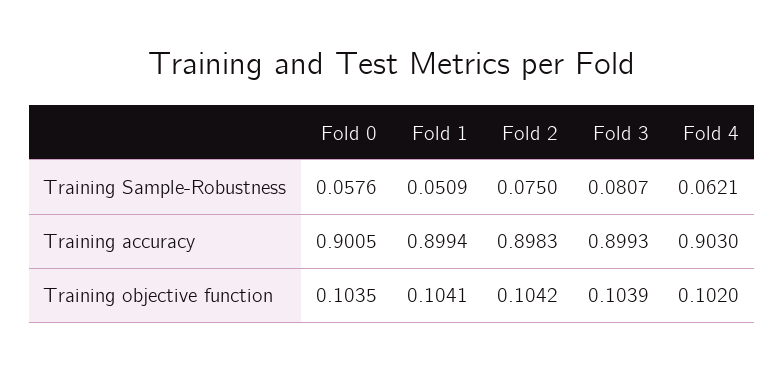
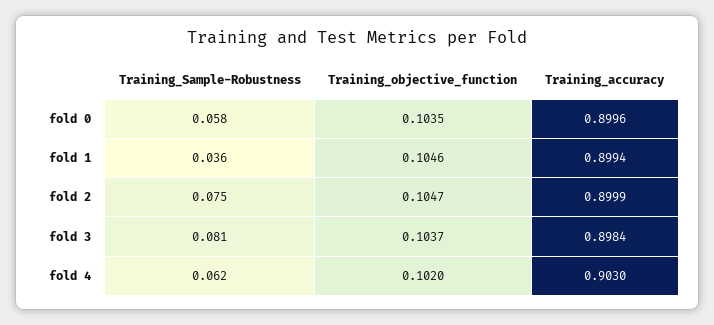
  {
    "Fold 0": {
      "Training Sample-Robustness": 0.0576,
-     "Training accuracy": 0.9005,
+     "Training accuracy": 0.8996,
      "Training objective function": 0.1035
    },
    "Fold 1": {
-     "Training Sample-Robustness": 0.0509,
+     "Training Sample-Robustness": 0.036,
      "Training accuracy": 0.8994,
-     "Training objective function": 0.1041
+     "Training objective function": 0.1046
    },
    "Fold 2": {
      "Training Sample-Robustness": 0.075,
-     "Training accuracy": 0.8983,
+     "Training accuracy": 0.8999,
-     "Training objective function": 0.1042
+     "Training objective function": 0.1047
    },
    "Fold 3": {
      "Training Sample-Robustness": 0.0807,
-     "Training accuracy": 0.8993,
+     "Training accuracy": 0.8984,
-     "Training objective function": 0.1039
+     "Training objective function": 0.1037
    },
    "Fold 4": {
      "Training Sample-Robustness": 0.0621,
      "Training accuracy": 0.903,
      "Training objective function": 0.102
    }
  }

